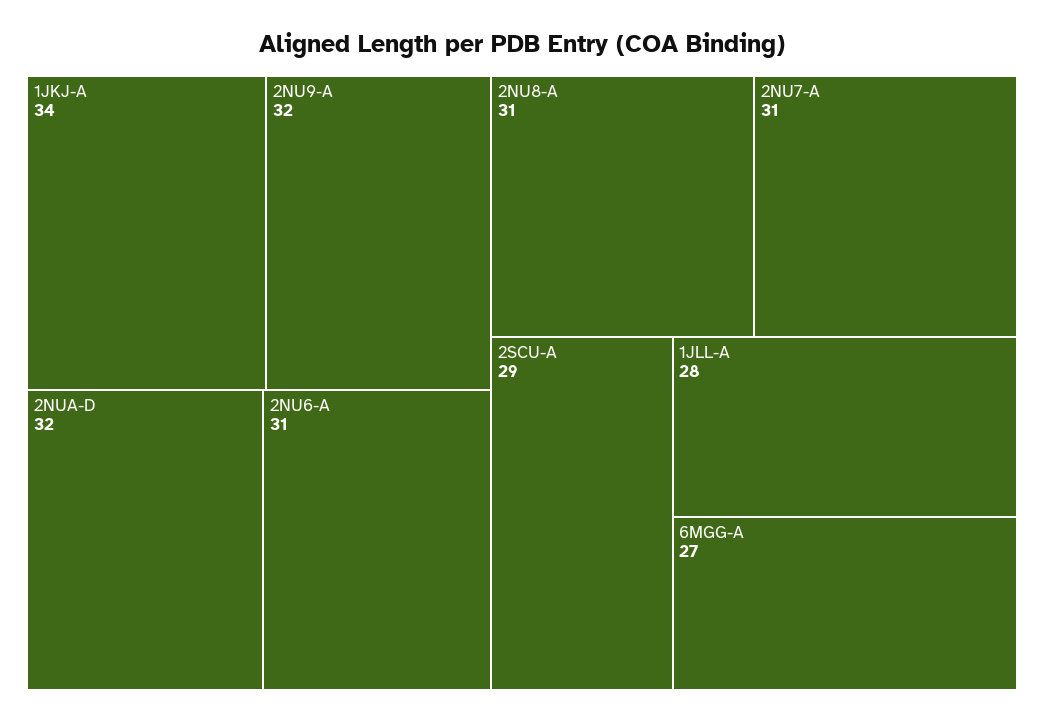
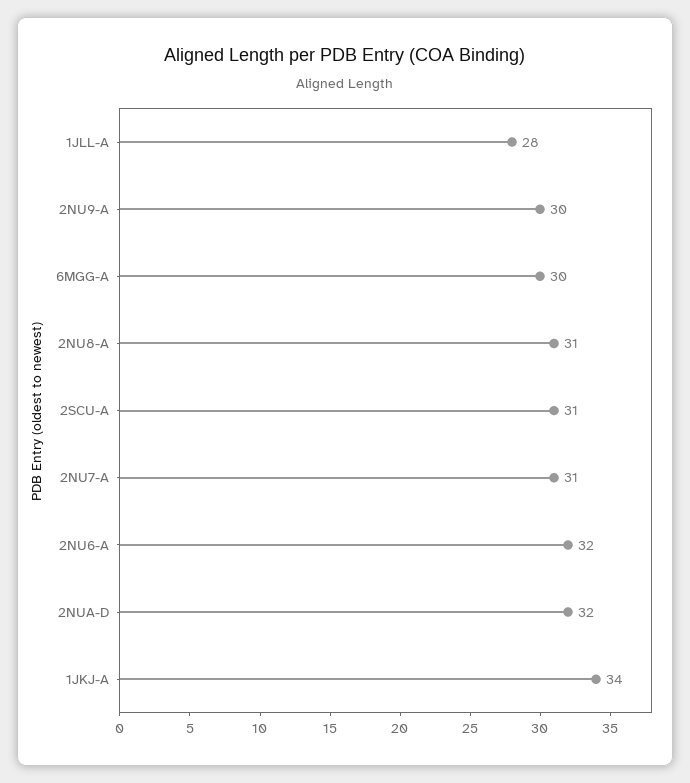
  {
    "1JKJ-A": 34,
-   "2NU9-A": 32,
+   "2NU9-A": 30,
    "2NUA-D": 32,
-   "2NU6-A": 31,
+   "2NU6-A": 32,
    "2NU8-A": 31,
    "2NU7-A": 31,
-   "2SCU-A": 29,
+   "2SCU-A": 31,
    "1JLL-A": 28,
-   "6MGG-A": 27
+   "6MGG-A": 30
  }

